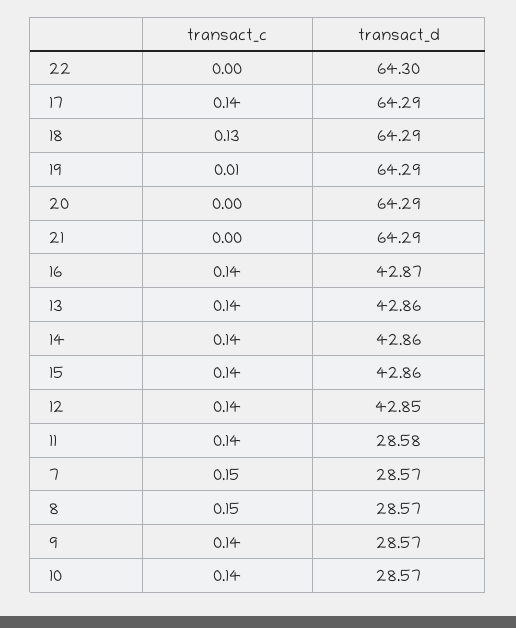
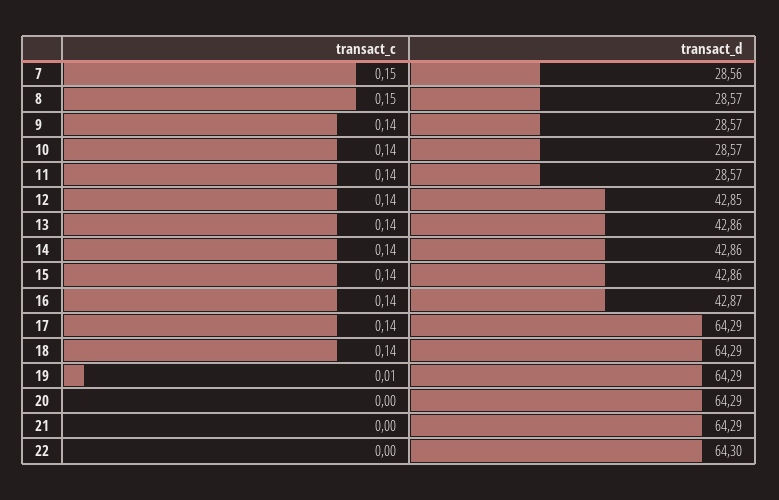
  {
    "transact_c": {
      "22": 0,
      "17": 0.14,
-     "18": 0.13,
+     "18": 0.14,
      "19": 0.01,
      "20": 0,
      "21": 0,
      "16": 0.14,
      "13": 0.14,
      "14": 0.14,
      "15": 0.14,
      "12": 0.14,
      "11": 0.14,
      "7": 0.15,
      "8": 0.15,
      "9": 0.14,
      "10": 0.14
    },
    "transact_d": {
      "22": 64.3,
      "17": 64.29,
      "18": 64.29,
      "19": 64.29,
      "20": 64.29,
      "21": 64.29,
      "16": 42.87,
      "13": 42.86,
      "14": 42.86,
      "15": 42.86,
      "12": 42.85,
-     "11": 28.58,
+     "11": 28.57,
-     "7": 28.57,
+     "7": 28.56,
      "8": 28.57,
      "9": 28.57,
      "10": 28.57
    }
  }

